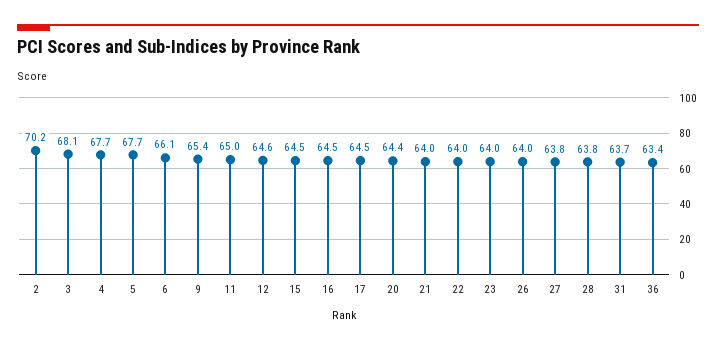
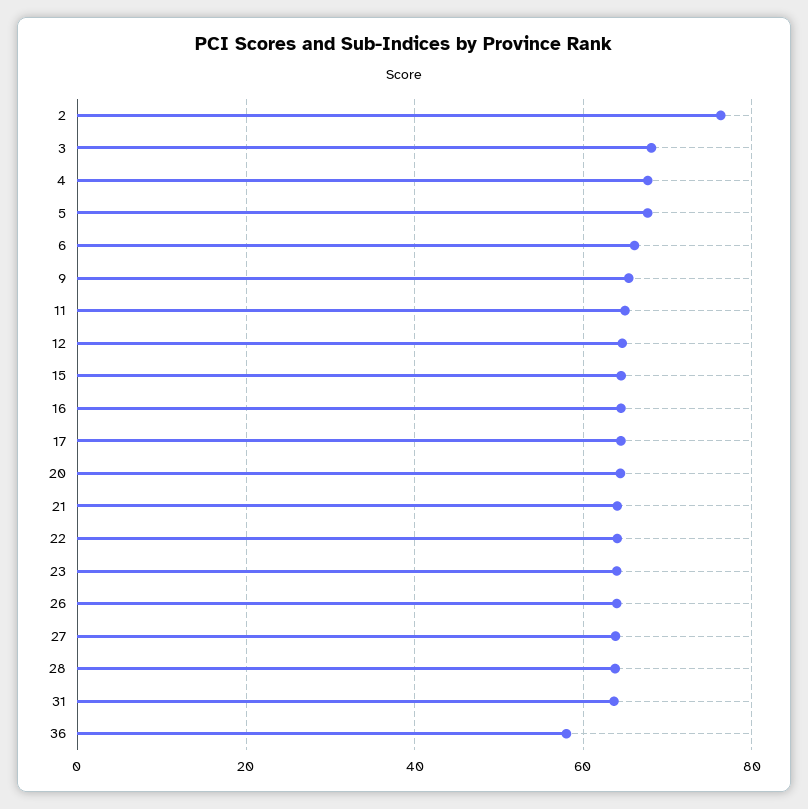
  {
-   "2": 70.2,
+   "2": 76,
    "3": 68.1,
    "4": 67.7,
    "5": 67.7,
    "6": 66.1,
    "9": 65.4,
    "11": 65,
    "12": 64.6,
    "15": 64.5,
    "16": 64.5,
    "17": 64.5,
    "20": 64.4,
    "21": 64,
    "22": 64,
    "23": 64,
    "26": 64,
    "27": 63.8,
    "28": 63.8,
    "31": 63.7,
-   "36": 63.4
+   "36": 58
  }

